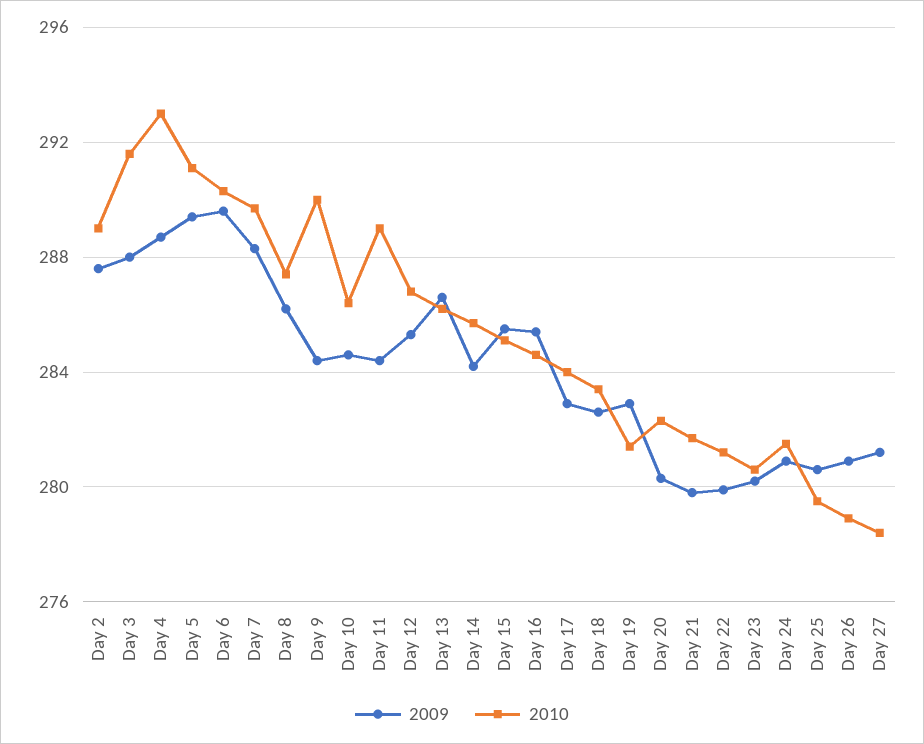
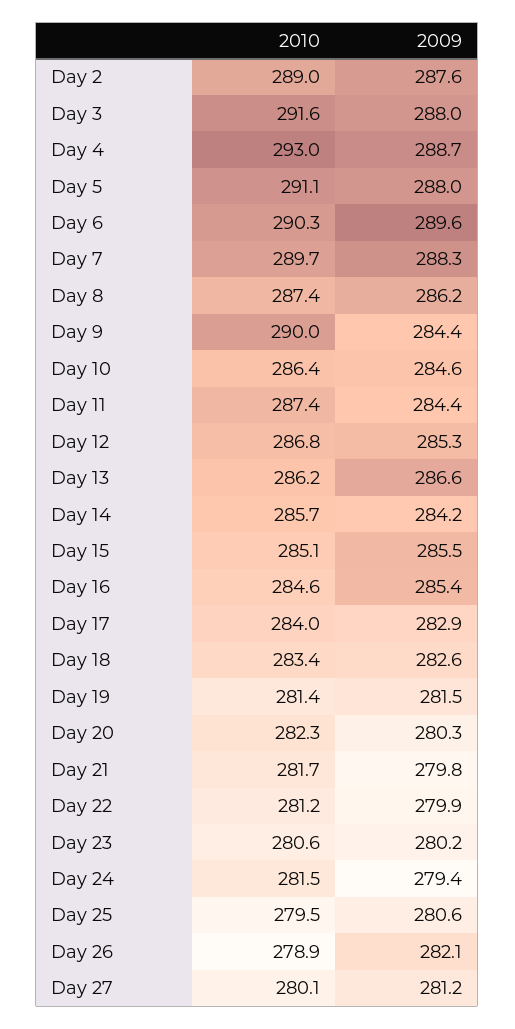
  {
    "2009": {
      "Day 2": 287.6,
      "Day 3": 288,
      "Day 4": 288.7,
-     "Day 5": 289.5,
+     "Day 5": 288,
      "Day 6": 289.6,
      "Day 7": 288.3,
      "Day 8": 286.2,
      "Day 9": 284.4,
      "Day 10": 284.6,
      "Day 11": 284.4,
      "Day 12": 285.3,
      "Day 13": 286.6,
      "Day 14": 284.2,
      "Day 15": 285.5,
      "Day 16": 285.4,
      "Day 17": 282.9,
      "Day 18": 282.6,
-     "Day 19": 283,
+     "Day 19": 281.5,
      "Day 20": 280.3,
      "Day 21": 279.8,
      "Day 22": 279.9,
      "Day 23": 280.2,
-     "Day 24": 281,
+     "Day 24": 279.4,
      "Day 25": 280.6,
-     "Day 26": 281,
+     "Day 26": 282.1,
      "Day 27": 281.2
    },
    "2010": {
      "Day 2": 289,
      "Day 3": 291.6,
      "Day 4": 293,
      "Day 5": 291.1,
      "Day 6": 290.3,
      "Day 7": 289.7,
      "Day 8": 287.4,
      "Day 9": 290,
      "Day 10": 286.4,
-     "Day 11": 289,
+     "Day 11": 287.4,
      "Day 12": 286.8,
      "Day 13": 286.2,
      "Day 14": 285.7,
      "Day 15": 285.1,
      "Day 16": 284.6,
      "Day 17": 284,
      "Day 18": 283.4,
      "Day 19": 281.4,
      "Day 20": 282.3,
      "Day 21": 281.7,
      "Day 22": 281.2,
      "Day 23": 280.6,
      "Day 24": 281.5,
      "Day 25": 279.5,
      "Day 26": 278.9,
-     "Day 27": 278.5
+     "Day 27": 280.1
    }
  }

